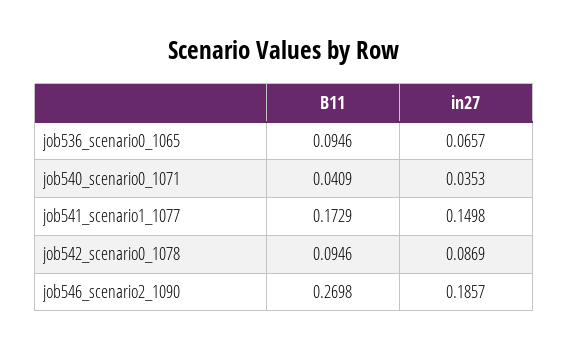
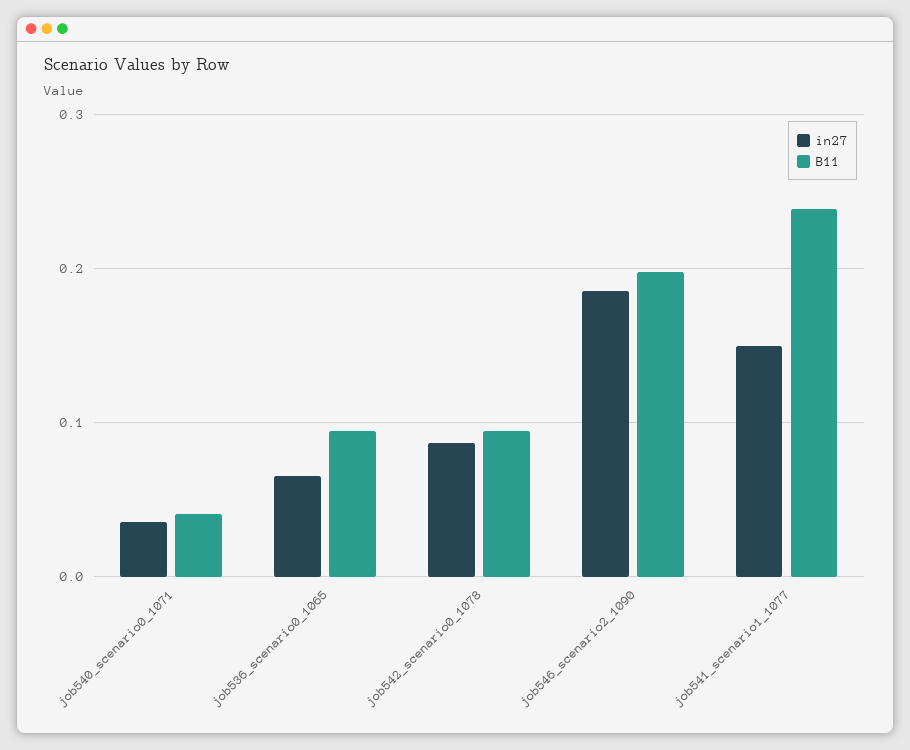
  {
    "B11": {
      "job536_scenario0_1065": 0.0946,
      "job540_scenario0_1071": 0.0409,
-     "job541_scenario1_1077": 0.1729,
+     "job541_scenario1_1077": 0.24,
      "job542_scenario0_1078": 0.0946,
-     "job546_scenario2_1090": 0.2698
+     "job546_scenario2_1090": 0.2
    },
    "in27": {
      "job536_scenario0_1065": 0.0657,
      "job540_scenario0_1071": 0.0353,
      "job541_scenario1_1077": 0.1498,
      "job542_scenario0_1078": 0.0869,
      "job546_scenario2_1090": 0.1857
    }
  }

